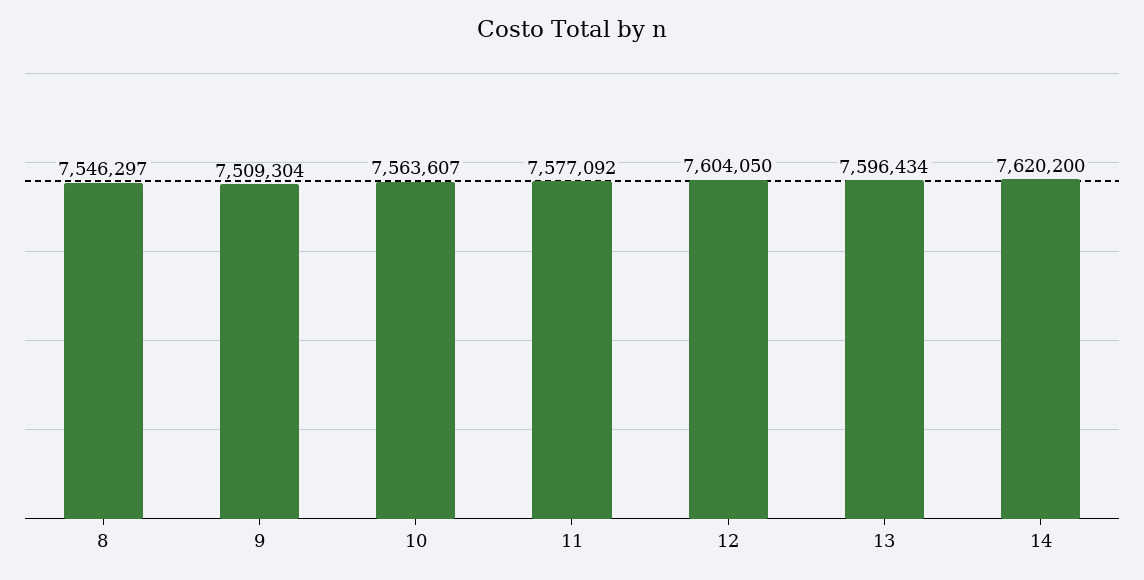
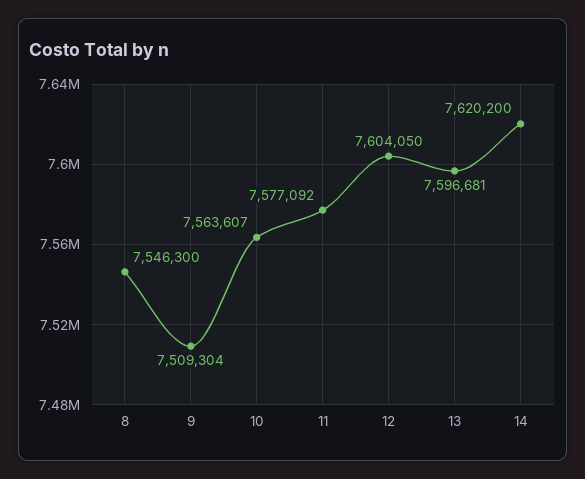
  {
-   "8": 7546297,
+   "8": 7546300,
    "9": 7509304,
    "10": 7563607,
    "11": 7577092,
    "12": 7604050,
-   "13": 7596434,
+   "13": 7596681,
    "14": 7620200
  }

